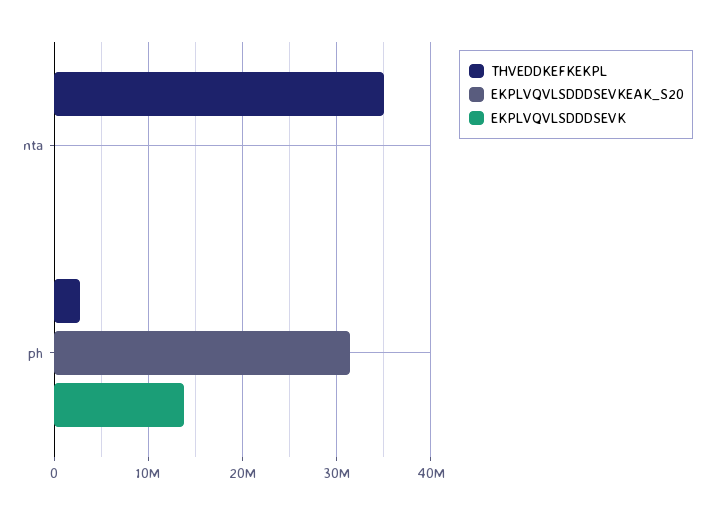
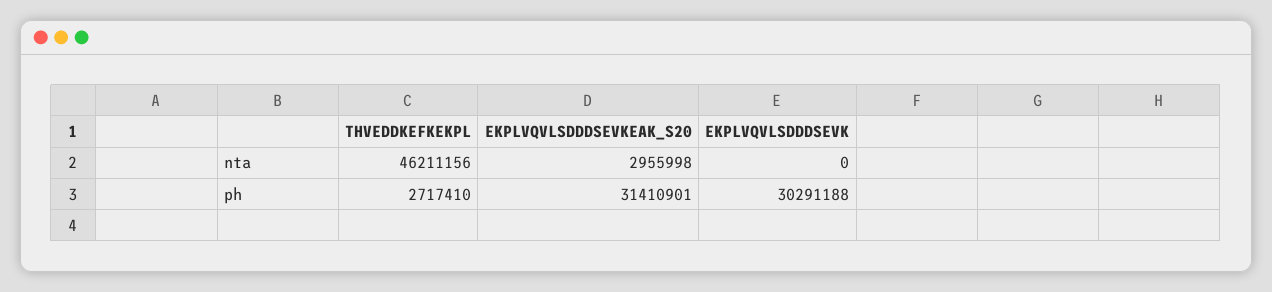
  {
    "THVEDDKEFKEKPL": {
-     "nta": 35000000,
+     "nta": 46211156,
      "ph": 2717410
    },
    "EKPLVQVLSDDDSEVKEAK_S20": {
-     "nta": 0,
+     "nta": 2955998,
      "ph": 31410901
    },
    "EKPLVQVLSDDDSEVK": {
      "nta": 0,
-     "ph": 14000000
+     "ph": 30291188
    }
  }

